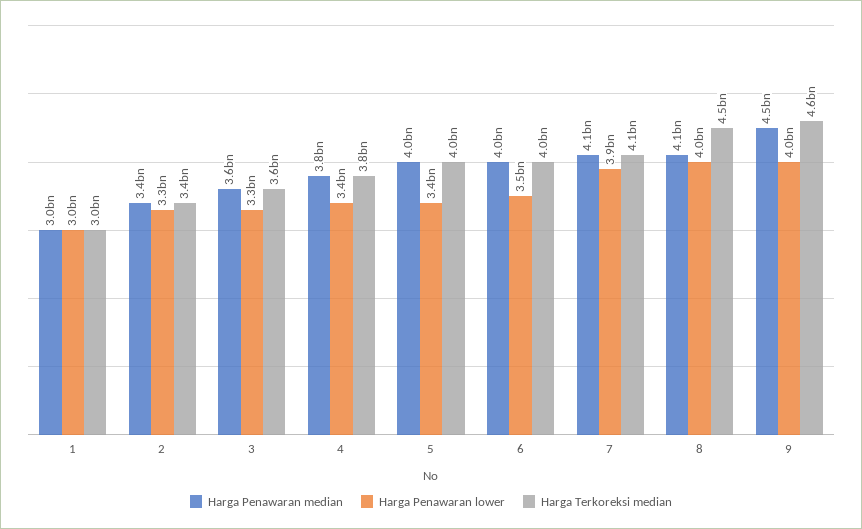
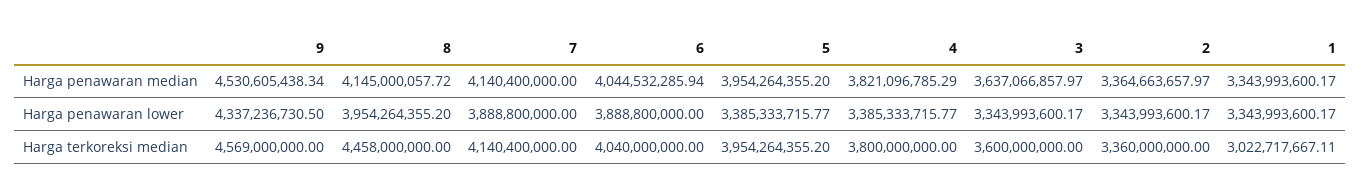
  {
    "Harga Penawaran median": {
-     "1": 3000000000,
+     "1": 3343993600.17,
      "2": 3364663657.97,
      "3": 3637066857.97,
      "4": 3821096785.29,
      "5": 3954264355.2,
      "6": 4044532285.94,
      "7": 4140400000,
      "8": 4145000057.72,
      "9": 4530605438.34
    },
    "Harga Penawaran lower": {
-     "1": 3000000000,
+     "1": 3343993600.17,
      "2": 3343993600.17,
      "3": 3343993600.17,
      "4": 3385333715.77,
      "5": 3385333715.77,
-     "6": 3500000000,
+     "6": 3888800000,
      "7": 3888800000,
      "8": 3954264355.2,
-     "9": 4000000000
+     "9": 4337236730.5
    },
    "Harga Terkoreksi median": {
      "1": 3022717667.11,
      "2": 3360000000,
      "3": 3600000000,
      "4": 3800000000,
      "5": 3954264355.2,
      "6": 4040000000,
      "7": 4140400000,
      "8": 4458000000,
      "9": 4569000000
    }
  }

